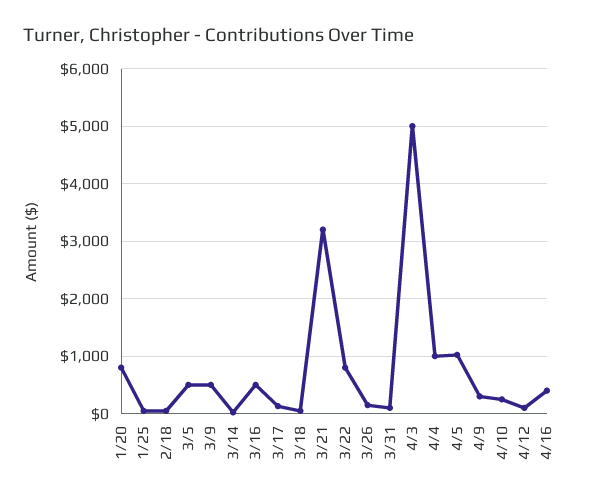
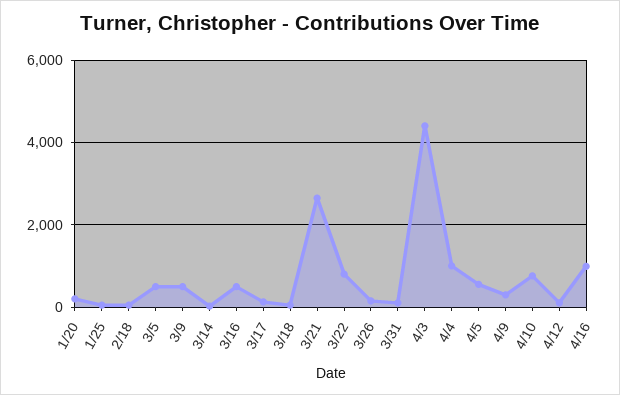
  {
-   "1/20": 800,
+   "1/20": 200,
    "1/25": 0,
    "2/18": 0,
    "3/5": 600,
    "3/9": 600,
    "3/14": 0,
    "3/16": 600,
    "3/17": 200,
    "3/18": 0,
-   "3/21": 3200,
+   "3/21": 2600,
    "3/22": 800,
    "3/26": 200,
    "3/31": 200,
-   "4/3": 5000,
+   "4/3": 4400,
    "4/4": 1000,
-   "4/5": 1000,
+   "4/5": 600,
    "4/9": 400,
-   "4/10": 200,
+   "4/10": 800,
    "4/12": 200,
-   "4/16": 400
+   "4/16": 1000
  }

